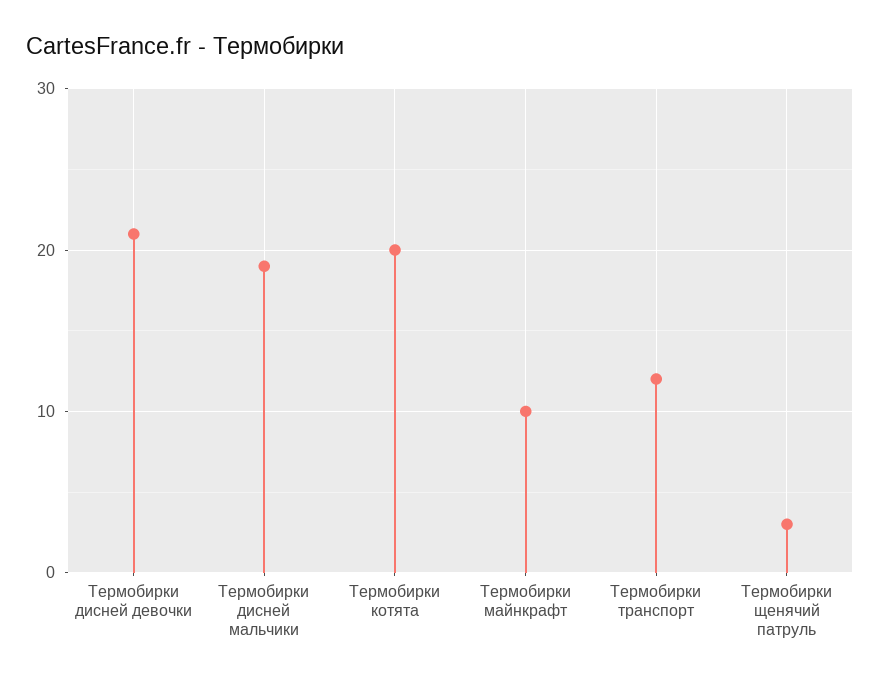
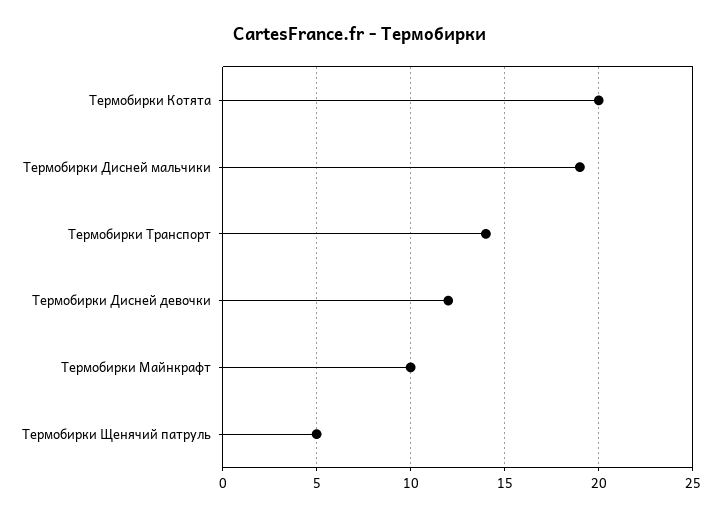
  {
-   "Термобирки дисней девочки": 21,
+   "Термобирки дисней девочки": 12,
    "Термобирки дисней мальчики": 19,
    "Термобирки котята": 20,
    "Термобирки майнкрафт": 10,
-   "Термобирки транспорт": 12,
+   "Термобирки транспорт": 14,
-   "Термобирки щенячий патруль": 3
+   "Термобирки щенячий патруль": 5
  }

